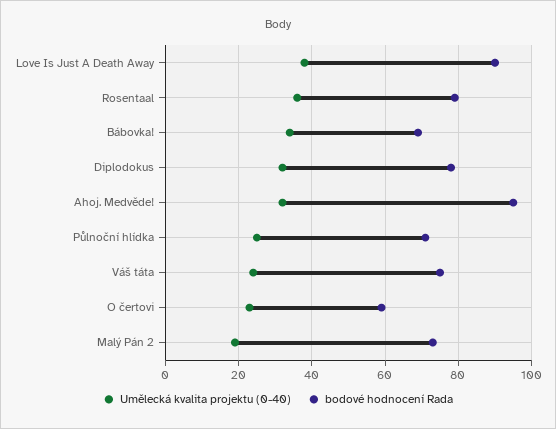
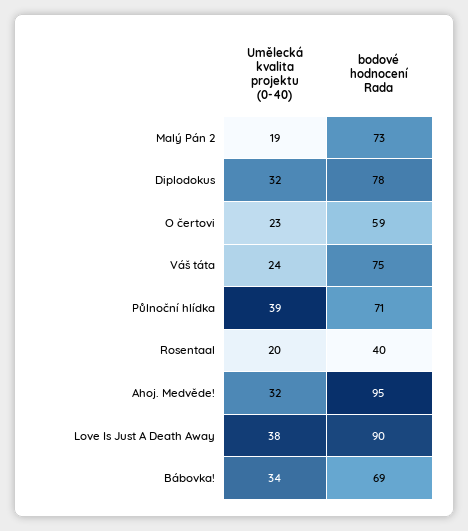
  {
    "Umělecká kvalita projektu (0-40)": {
      "Love Is Just A Death Away": 38,
-     "Rosentaal": 35,
+     "Rosentaal": 20,
      "Bábovka!": 34,
      "Diplodokus": 32,
      "Ahoj. Medvěde!": 32,
-     "Půlnoční hlídka": 25,
+     "Půlnoční hlídka": 39,
      "Váš táta": 24,
      "O čertovi": 23,
      "Malý Pán 2": 19
    },
    "bodové hodnocení Rada": {
      "Love Is Just A Death Away": 90,
-     "Rosentaal": 80,
+     "Rosentaal": 40,
      "Bábovka!": 69,
      "Diplodokus": 78,
      "Ahoj. Medvěde!": 95,
      "Půlnoční hlídka": 71,
      "Váš táta": 75,
      "O čertovi": 59,
      "Malý Pán 2": 73
    }
  }

